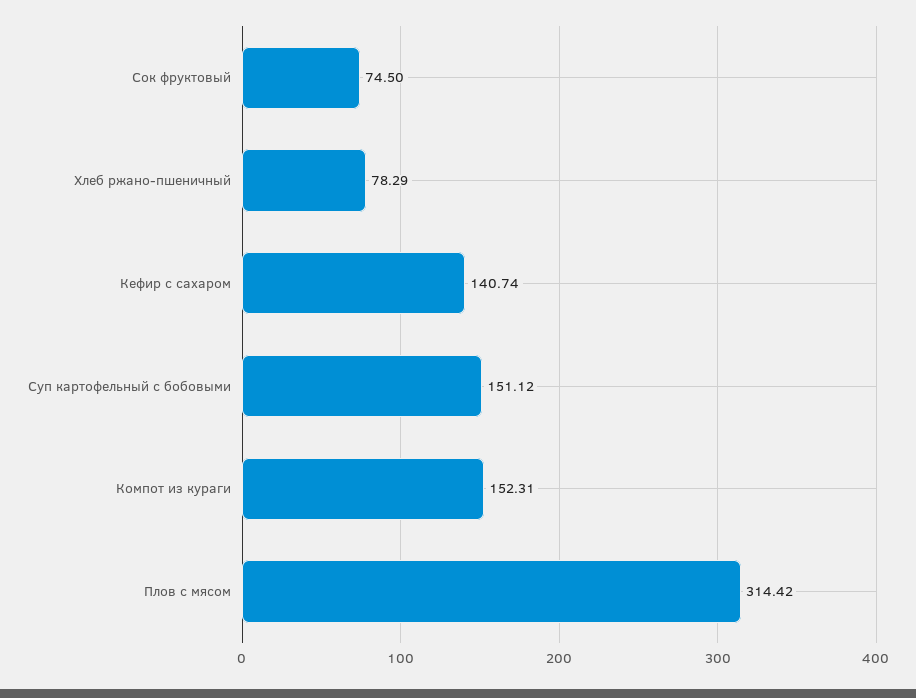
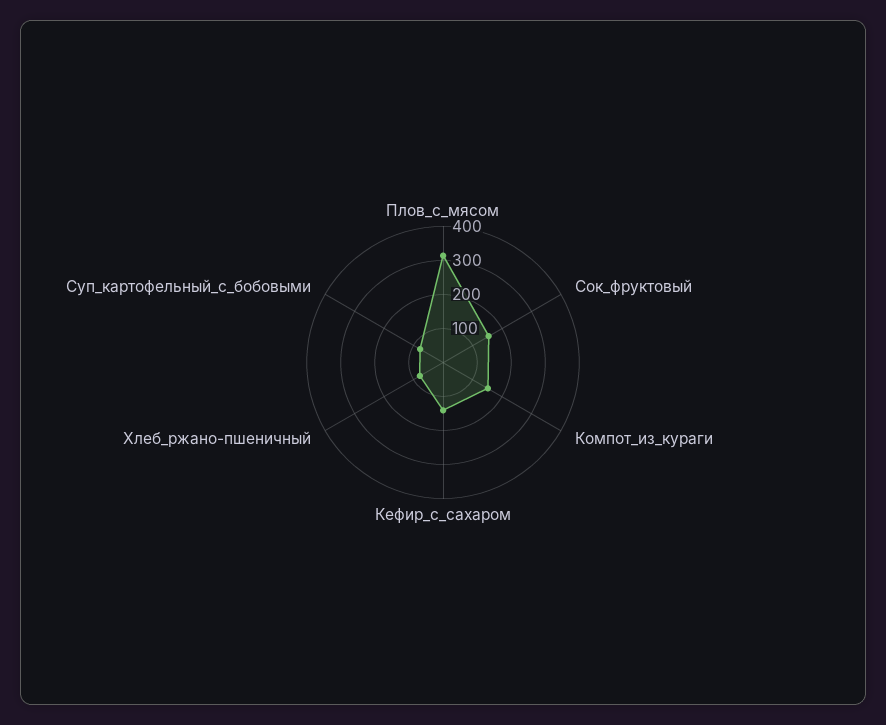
  {
-   "Сок фруктовый": 74.5,
+   "Сок фруктовый": 150,
    "Хлеб ржано-пшеничный": 78.29,
    "Кефир с сахаром": 140.74,
-   "Суп картофельный с бобовыми": 151.12,
+   "Суп картофельный с бобовыми": 75,
    "Компот из кураги": 152.31,
    "Плов с мясом": 314.42
  }

